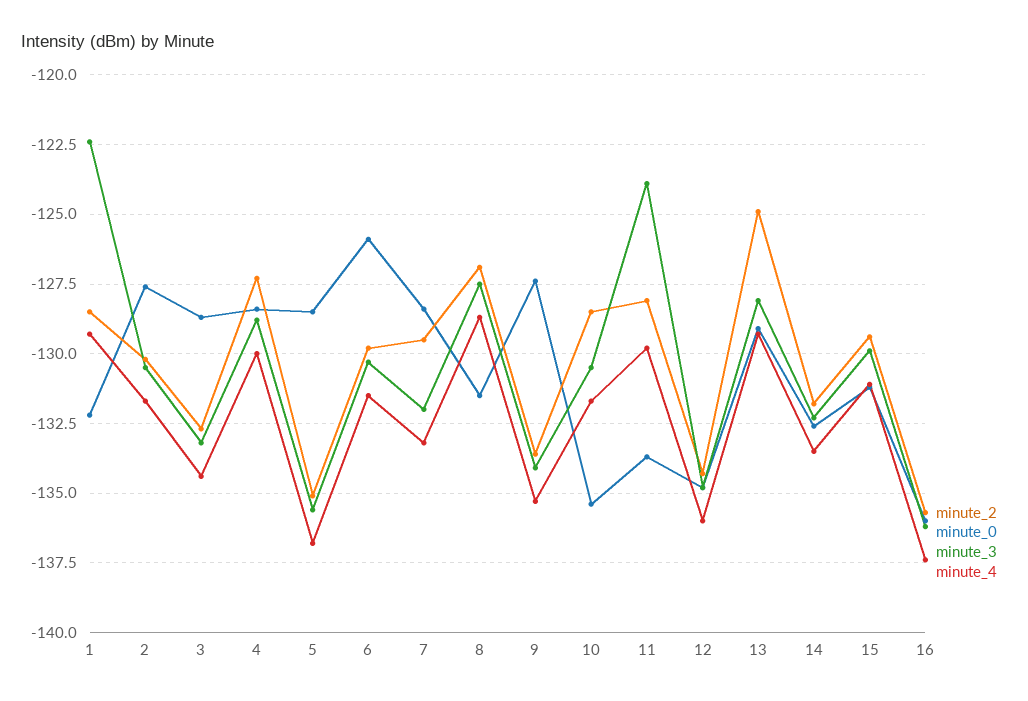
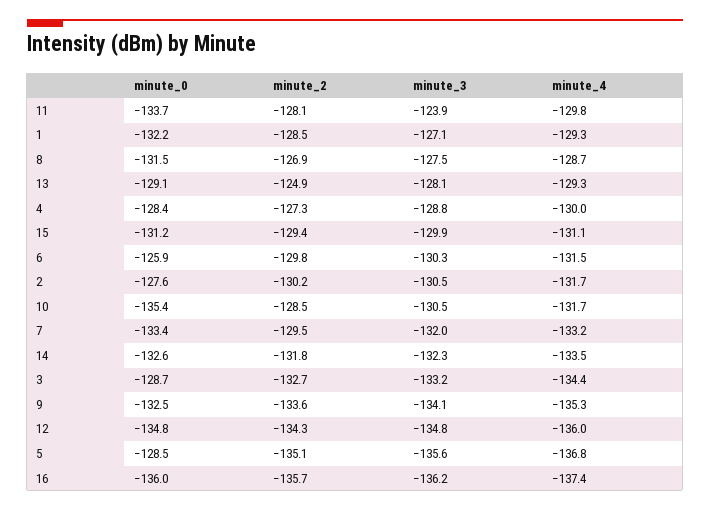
  {
    "minute_2": {
      "1": -128.5,
      "2": -130.2,
      "3": -132.7,
      "4": -127.3,
      "5": -135.1,
      "6": -129.8,
      "7": -129.5,
      "8": -126.9,
      "9": -133.6,
      "10": -128.5,
      "11": -128.1,
      "12": -134.3,
      "13": -124.9,
      "14": -131.8,
      "15": -129.4,
      "16": -135.7
    },
    "minute_0": {
      "1": -132.2,
      "2": -127.6,
      "3": -128.7,
      "4": -128.4,
      "5": -128.5,
      "6": -125.9,
-     "7": -128.5,
+     "7": -133.4,
      "8": -131.5,
-     "9": -127.5,
+     "9": -132.5,
      "10": -135.4,
      "11": -133.7,
      "12": -134.8,
      "13": -129.1,
      "14": -132.6,
      "15": -131.2,
      "16": -136
    },
    "minute_3": {
-     "1": -122.5,
+     "1": -127.1,
      "2": -130.5,
      "3": -133.2,
      "4": -128.8,
      "5": -135.6,
      "6": -130.3,
      "7": -132,
      "8": -127.5,
      "9": -134.1,
      "10": -130.5,
      "11": -123.9,
      "12": -134.8,
      "13": -128.1,
      "14": -132.3,
      "15": -129.9,
      "16": -136.2
    },
    "minute_4": {
      "1": -129.3,
      "2": -131.7,
      "3": -134.4,
      "4": -130,
      "5": -136.8,
      "6": -131.5,
      "7": -133.2,
      "8": -128.7,
      "9": -135.3,
      "10": -131.7,
      "11": -129.8,
      "12": -136,
      "13": -129.3,
      "14": -133.5,
      "15": -131.1,
      "16": -137.4
    }
  }

